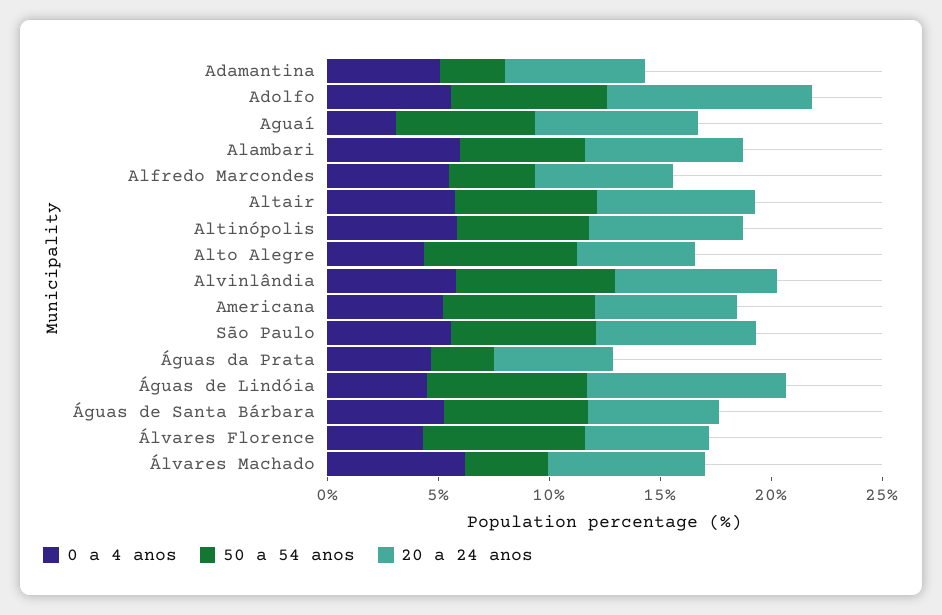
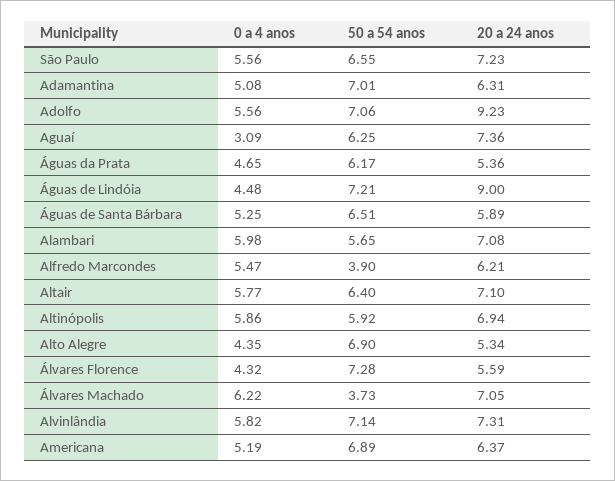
  {
    "0 a 4 anos": {
      "Adamantina": 5.08,
      "Adolfo": 5.56,
      "Aguaí": 3.09,
      "Alambari": 5.98,
      "Alfredo Marcondes": 5.47,
      "Altair": 5.77,
      "Altinópolis": 5.86,
      "Alto Alegre": 4.35,
      "Alvinlândia": 5.82,
      "Americana": 5.19,
      "São Paulo": 5.56,
      "Águas da Prata": 4.65,
      "Águas de Lindóia": 4.48,
      "Águas de Santa Bárbara": 5.25,
      "Álvares Florence": 4.32,
      "Álvares Machado": 6.22
    },
    "50 a 54 anos": {
-     "Adamantina": 3,
+     "Adamantina": 7.01,
      "Adolfo": 7.06,
      "Aguaí": 6.25,
      "Alambari": 5.65,
      "Alfredo Marcondes": 3.9,
      "Altair": 6.4,
      "Altinópolis": 5.92,
      "Alto Alegre": 6.9,
      "Alvinlândia": 7.14,
      "Americana": 6.89,
      "São Paulo": 6.55,
-     "Águas da Prata": 3,
+     "Águas da Prata": 6.17,
      "Águas de Lindóia": 7.21,
      "Águas de Santa Bárbara": 6.51,
      "Álvares Florence": 7.28,
      "Álvares Machado": 3.73
    },
    "20 a 24 anos": {
      "Adamantina": 6.31,
      "Adolfo": 9.23,
      "Aguaí": 7.36,
      "Alambari": 7.08,
      "Alfredo Marcondes": 6.21,
      "Altair": 7.1,
      "Altinópolis": 6.94,
      "Alto Alegre": 5.34,
      "Alvinlândia": 7.31,
      "Americana": 6.37,
      "São Paulo": 7.23,
      "Águas da Prata": 5.36,
      "Águas de Lindóia": 9,
      "Águas de Santa Bárbara": 5.89,
      "Álvares Florence": 5.59,
      "Álvares Machado": 7.05
    }
  }

